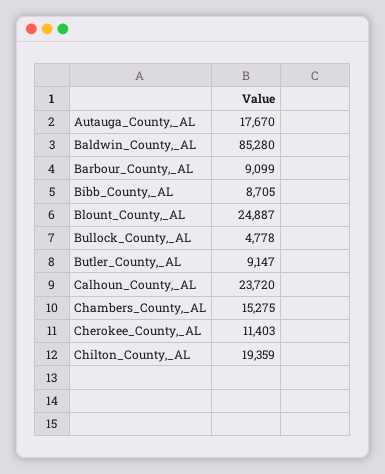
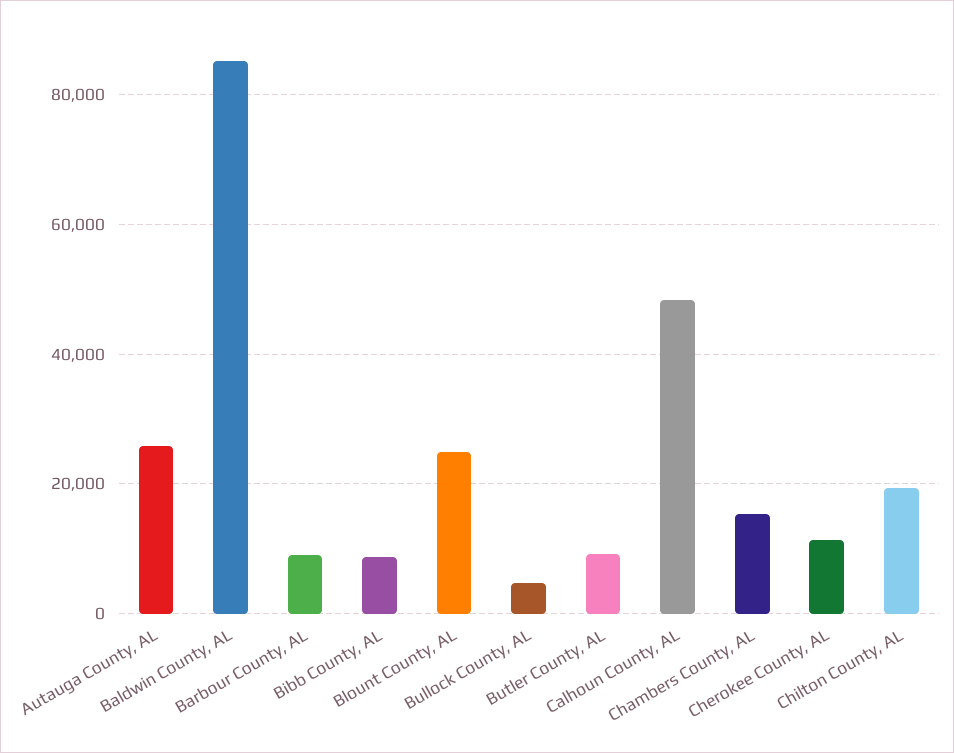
  {
-   "Autauga_County,_AL": 17670,
+   "Autauga_County,_AL": 26000,
    "Baldwin_County,_AL": 85280,
    "Barbour_County,_AL": 9099,
    "Bibb_County,_AL": 8705,
    "Blount_County,_AL": 24887,
    "Bullock_County,_AL": 4778,
    "Butler_County,_AL": 9147,
-   "Calhoun_County,_AL": 23720,
+   "Calhoun_County,_AL": 48000,
    "Chambers_County,_AL": 15275,
    "Cherokee_County,_AL": 11403,
    "Chilton_County,_AL": 19359
  }

